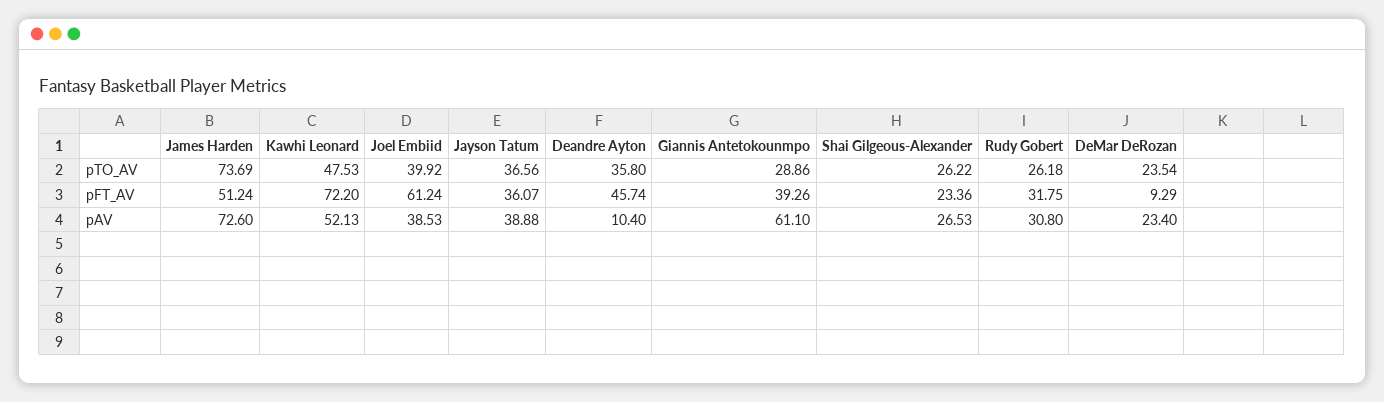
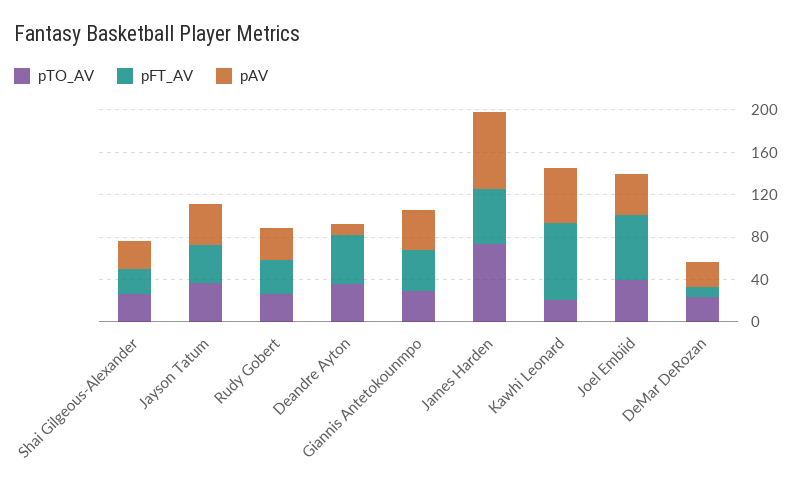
  {
    "pTO_AV": {
      "James Harden": 73.69,
-     "Kawhi Leonard": 47.53,
+     "Kawhi Leonard": 20,
      "Joel Embiid": 39.92,
      "Jayson Tatum": 36.56,
      "Deandre Ayton": 35.8,
      "Giannis Antetokounmpo": 28.86,
      "Shai Gilgeous-Alexander": 26.22,
      "Rudy Gobert": 26.18,
      "DeMar DeRozan": 23.54
    },
    "pFT_AV": {
      "James Harden": 51.24,
      "Kawhi Leonard": 72.2,
      "Joel Embiid": 61.24,
      "Jayson Tatum": 36.07,
      "Deandre Ayton": 45.74,
      "Giannis Antetokounmpo": 39.26,
      "Shai Gilgeous-Alexander": 23.36,
      "Rudy Gobert": 31.75,
      "DeMar DeRozan": 9.29
    },
    "pAV": {
      "James Harden": 72.6,
      "Kawhi Leonard": 52.13,
      "Joel Embiid": 38.53,
      "Jayson Tatum": 38.88,
      "Deandre Ayton": 10.4,
-     "Giannis Antetokounmpo": 61.1,
+     "Giannis Antetokounmpo": 40,
      "Shai Gilgeous-Alexander": 26.53,
      "Rudy Gobert": 30.8,
      "DeMar DeRozan": 23.4
    }
  }

